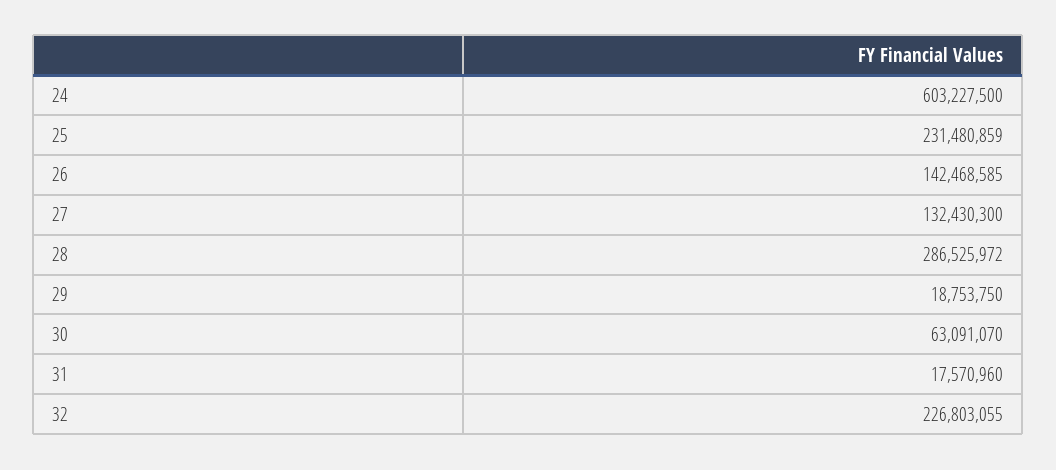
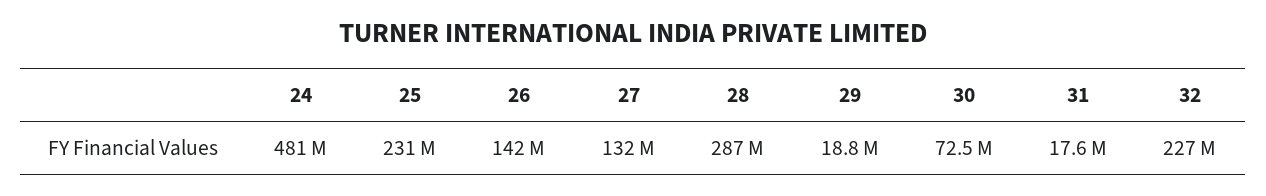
  {
-   "24": 603227500,
+   "24": 481000000,
    "25": 231480859,
    "26": 142468585,
    "27": 132430300,
    "28": 286525972,
    "29": 18753750,
-   "30": 63091070,
+   "30": 72500000,
    "31": 17570960,
    "32": 226803055
  }

